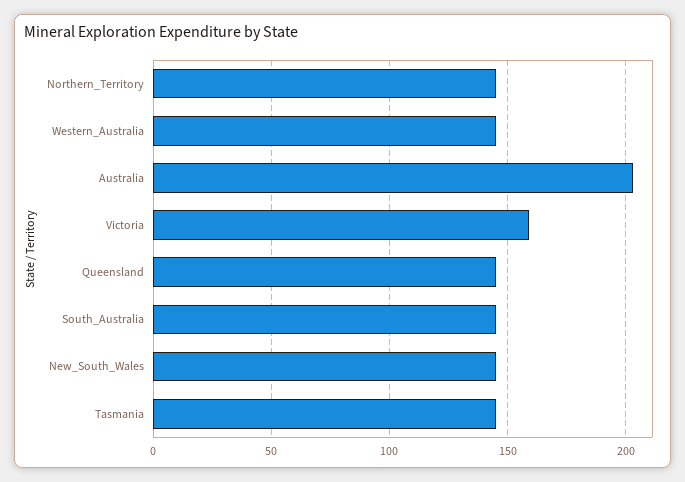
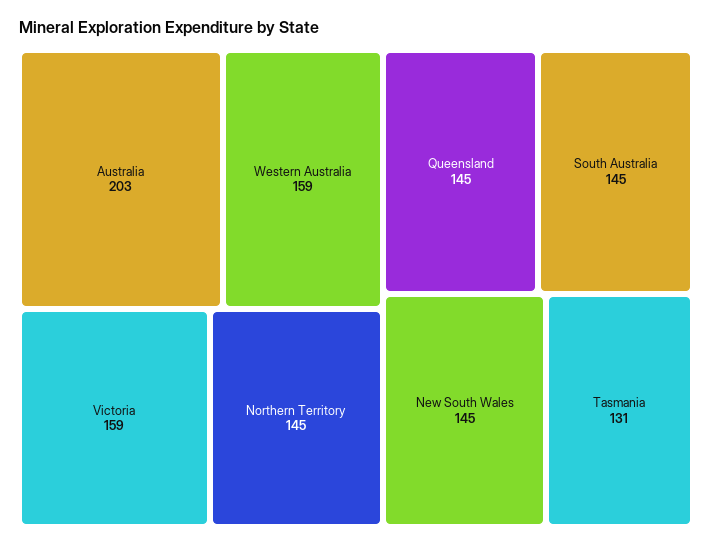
  {
    "Northern_Territory": 145,
-   "Western_Australia": 145,
+   "Western_Australia": 159,
    "Australia": 203,
    "Victoria": 159,
    "Queensland": 145,
    "South_Australia": 145,
    "New_South_Wales": 145,
-   "Tasmania": 145
+   "Tasmania": 131
  }

